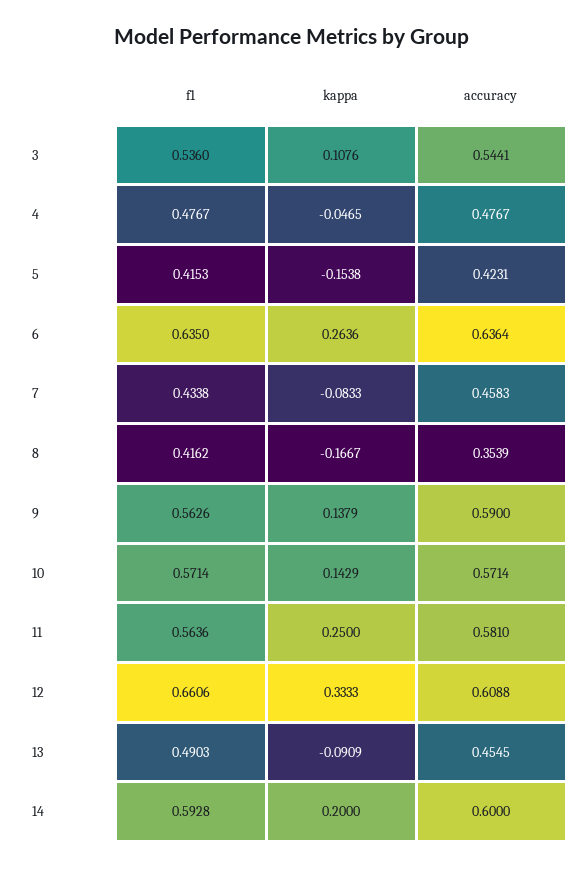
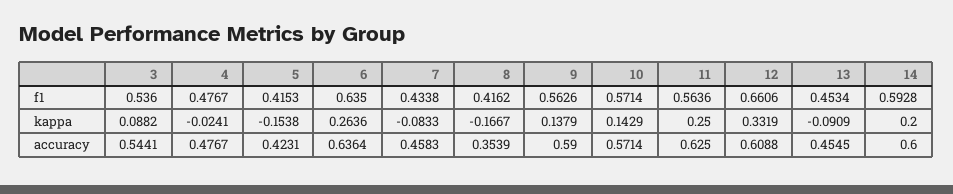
  {
    "f1": {
      "3": 0.536,
      "4": 0.4767,
      "5": 0.4153,
      "6": 0.635,
      "7": 0.4338,
      "8": 0.4162,
      "9": 0.5626,
      "10": 0.5714,
      "11": 0.5636,
      "12": 0.6606,
-     "13": 0.4903,
+     "13": 0.4534,
      "14": 0.5928
    },
    "kappa": {
-     "3": 0.1076,
+     "3": 0.0882,
-     "4": -0.0465,
+     "4": -0.0241,
      "5": -0.1538,
      "6": 0.2636,
      "7": -0.0833,
      "8": -0.1667,
      "9": 0.1379,
      "10": 0.1429,
      "11": 0.25,
-     "12": 0.3333,
+     "12": 0.3319,
      "13": -0.0909,
      "14": 0.2
    },
    "accuracy": {
      "3": 0.5441,
      "4": 0.4767,
      "5": 0.4231,
      "6": 0.6364,
      "7": 0.4583,
      "8": 0.3539,
      "9": 0.59,
      "10": 0.5714,
-     "11": 0.581,
+     "11": 0.625,
      "12": 0.6088,
      "13": 0.4545,
      "14": 0.6
    }
  }

